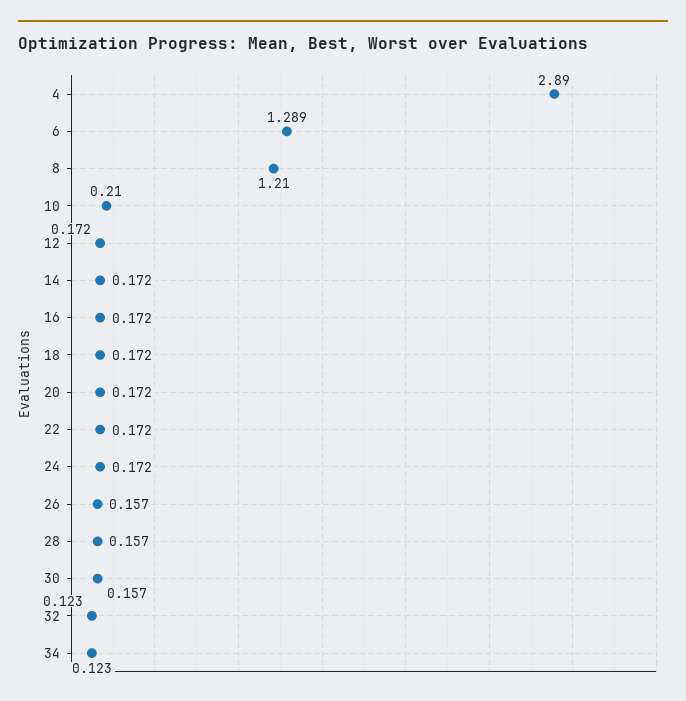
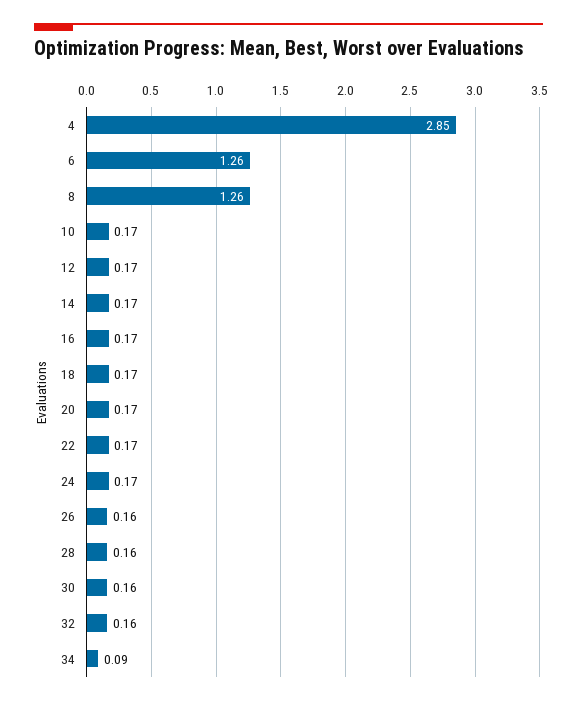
  {
-   "4": 2.89,
+   "4": 2.85,
-   "6": 1.289,
+   "6": 1.26,
-   "8": 1.21,
+   "8": 1.26,
-   "10": 0.21,
+   "10": 0.17,
    "12": 0.172,
    "14": 0.172,
    "16": 0.172,
    "18": 0.172,
    "20": 0.172,
    "22": 0.172,
    "24": 0.172,
    "26": 0.157,
    "28": 0.157,
    "30": 0.157,
-   "32": 0.123,
+   "32": 0.16,
-   "34": 0.123
+   "34": 0.09
  }

